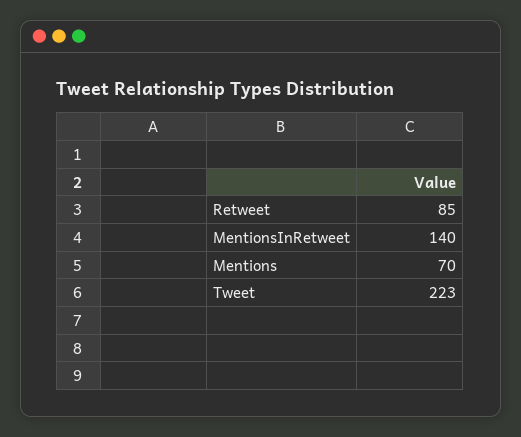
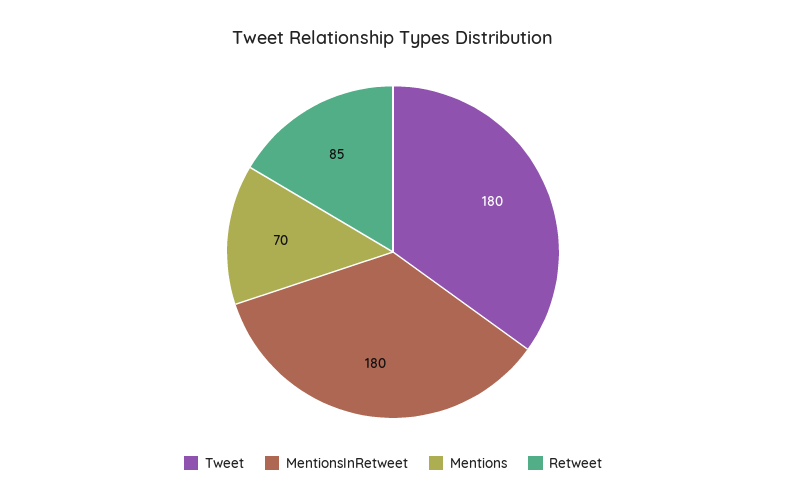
  {
    "Retweet": 85,
-   "MentionsInRetweet": 140,
+   "MentionsInRetweet": 180,
    "Mentions": 70,
-   "Tweet": 223
+   "Tweet": 180
  }

